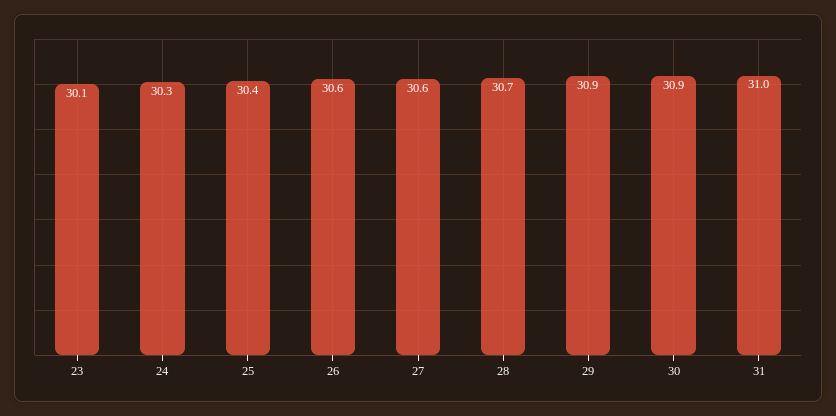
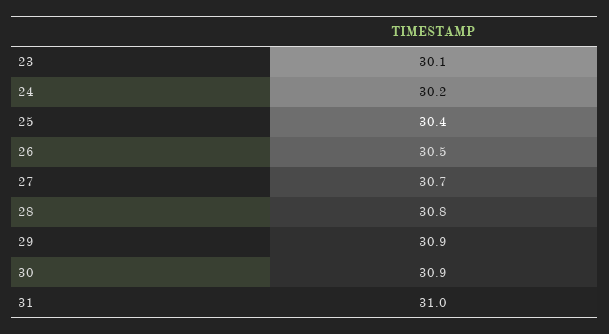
  {
    "23": 30.1,
-   "24": 30.3,
+   "24": 30.2,
    "25": 30.4,
-   "26": 30.6,
+   "26": 30.5,
-   "27": 30.6,
+   "27": 30.7,
-   "28": 30.7,
+   "28": 30.8,
    "29": 30.9,
    "30": 30.9,
    "31": 31
  }

